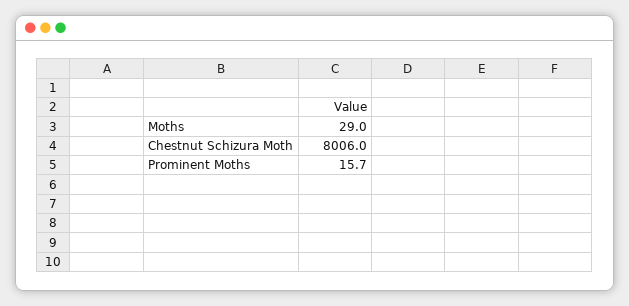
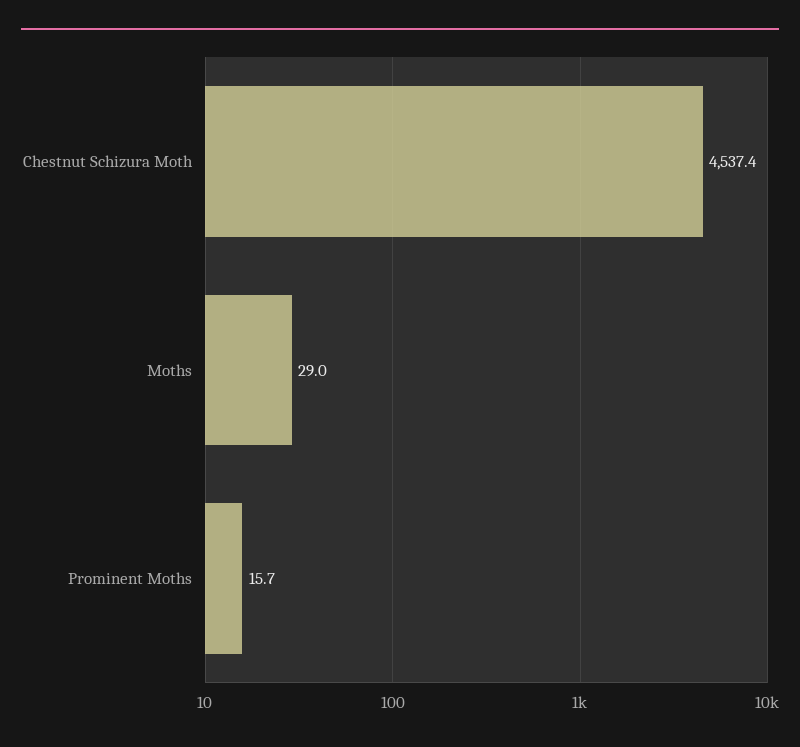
  {
    "Moths": 29,
-   "Chestnut Schizura Moth": 8006,
+   "Chestnut Schizura Moth": 4537.4,
    "Prominent Moths": 15.7
  }

